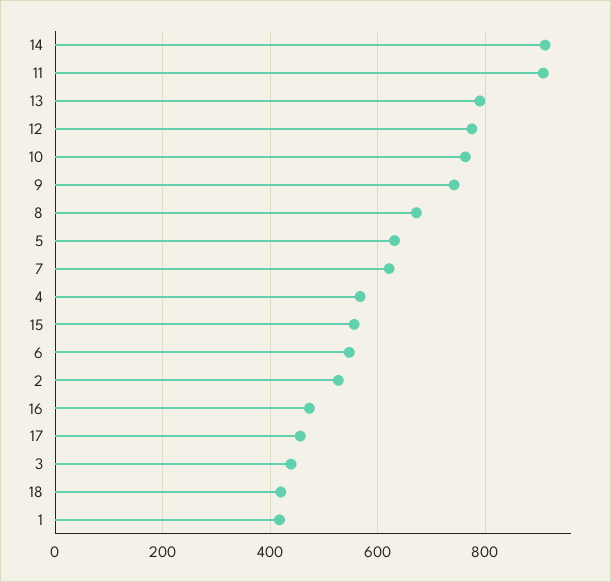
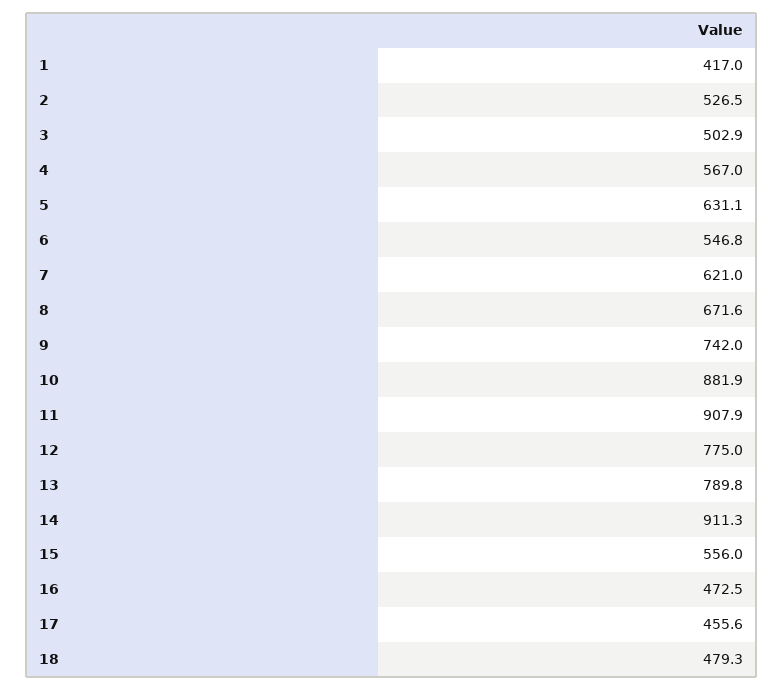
  {
    "14": 911.3,
    "11": 907.9,
    "13": 789.8,
    "12": 775,
-   "10": 760,
+   "10": 881.9,
    "9": 742,
    "8": 671.6,
    "5": 631.1,
    "7": 621,
    "4": 567,
    "15": 556,
    "6": 546.8,
    "2": 526.5,
    "16": 472.5,
    "17": 455.6,
-   "3": 440,
+   "3": 502.9,
-   "18": 420,
+   "18": 479.3,
    "1": 417
  }

